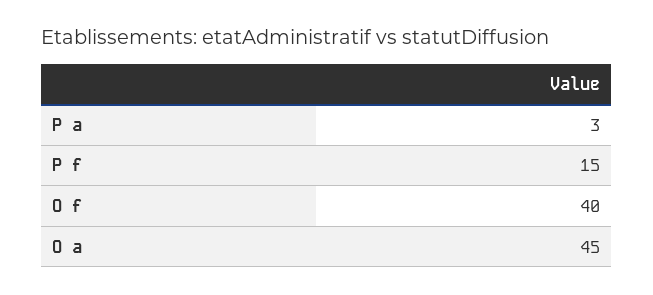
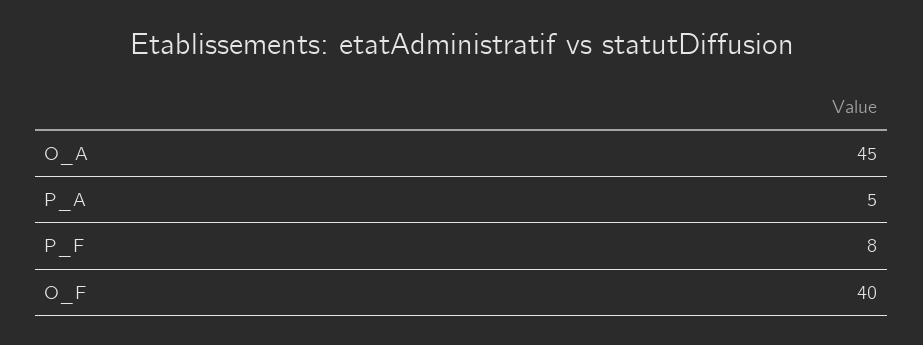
  {
-   "P a": 3,
+   "P a": 5,
-   "P f": 15,
+   "P f": 8,
    "O f": 40,
    "O a": 45
  }

